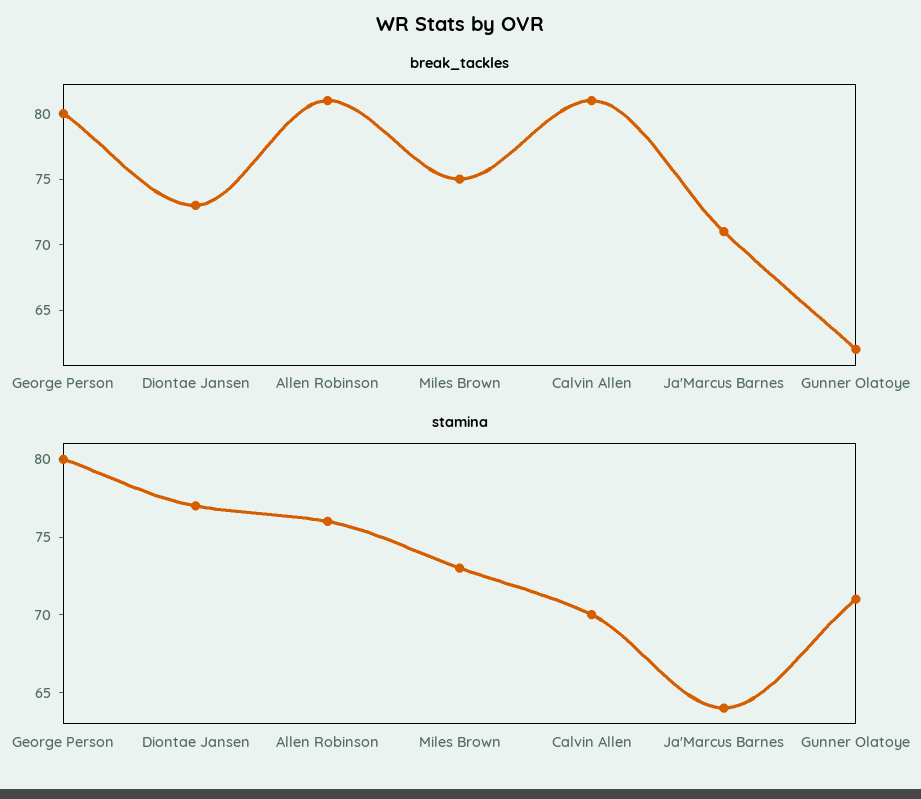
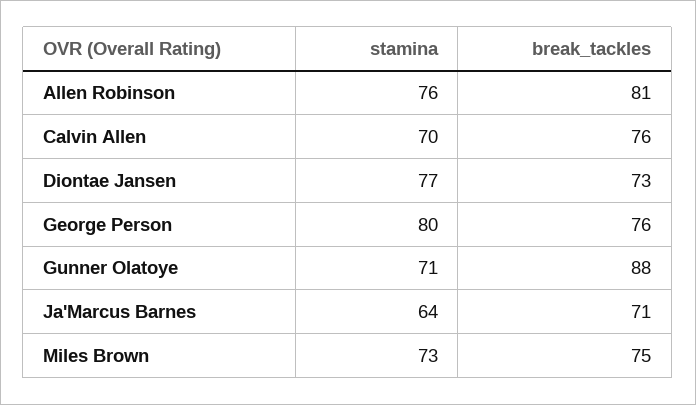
  {
    "break_tackles": {
-     "George Person": 80,
+     "George Person": 76,
      "Diontae Jansen": 73,
      "Allen Robinson": 81,
      "Miles Brown": 75,
-     "Calvin Allen": 81,
+     "Calvin Allen": 76,
      "Ja'Marcus Barnes": 71,
-     "Gunner Olatoye": 62
+     "Gunner Olatoye": 88
    },
    "stamina": {
      "George Person": 80,
      "Diontae Jansen": 77,
      "Allen Robinson": 76,
      "Miles Brown": 73,
      "Calvin Allen": 70,
      "Ja'Marcus Barnes": 64,
      "Gunner Olatoye": 71
    }
  }

